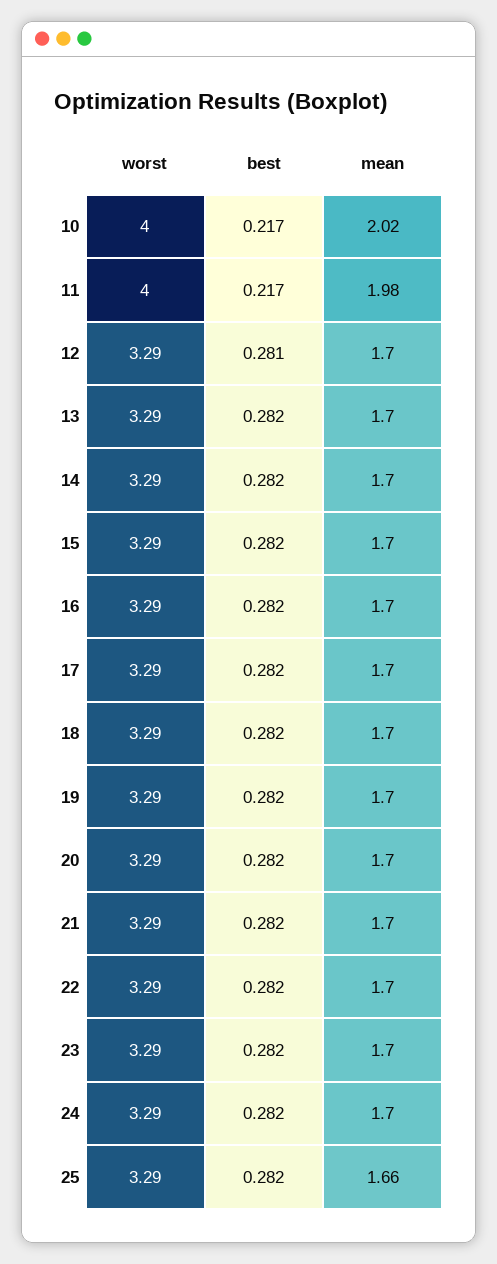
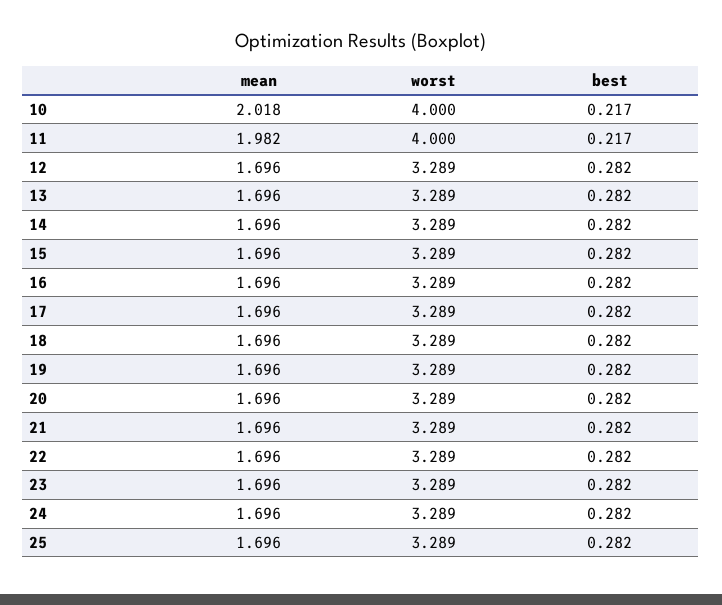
  {
    "worst": {
      "10": 4,
      "11": 4,
      "12": 3.289,
      "13": 3.289,
      "14": 3.289,
      "15": 3.289,
      "16": 3.289,
      "17": 3.289,
      "18": 3.289,
      "19": 3.289,
      "20": 3.289,
      "21": 3.289,
      "22": 3.289,
      "23": 3.289,
      "24": 3.289,
      "25": 3.289
    },
    "best": {
      "10": 0.217,
      "11": 0.217,
-     "12": 0.281,
+     "12": 0.282,
      "13": 0.282,
      "14": 0.282,
      "15": 0.282,
      "16": 0.282,
      "17": 0.282,
      "18": 0.282,
      "19": 0.282,
      "20": 0.282,
      "21": 0.282,
      "22": 0.282,
      "23": 0.282,
      "24": 0.282,
      "25": 0.282
    },
    "mean": {
      "10": 2.018,
      "11": 1.982,
      "12": 1.696,
      "13": 1.696,
      "14": 1.696,
      "15": 1.696,
      "16": 1.696,
      "17": 1.696,
      "18": 1.696,
      "19": 1.696,
      "20": 1.696,
      "21": 1.696,
      "22": 1.696,
      "23": 1.696,
      "24": 1.696,
-     "25": 1.66
+     "25": 1.696
    }
  }

